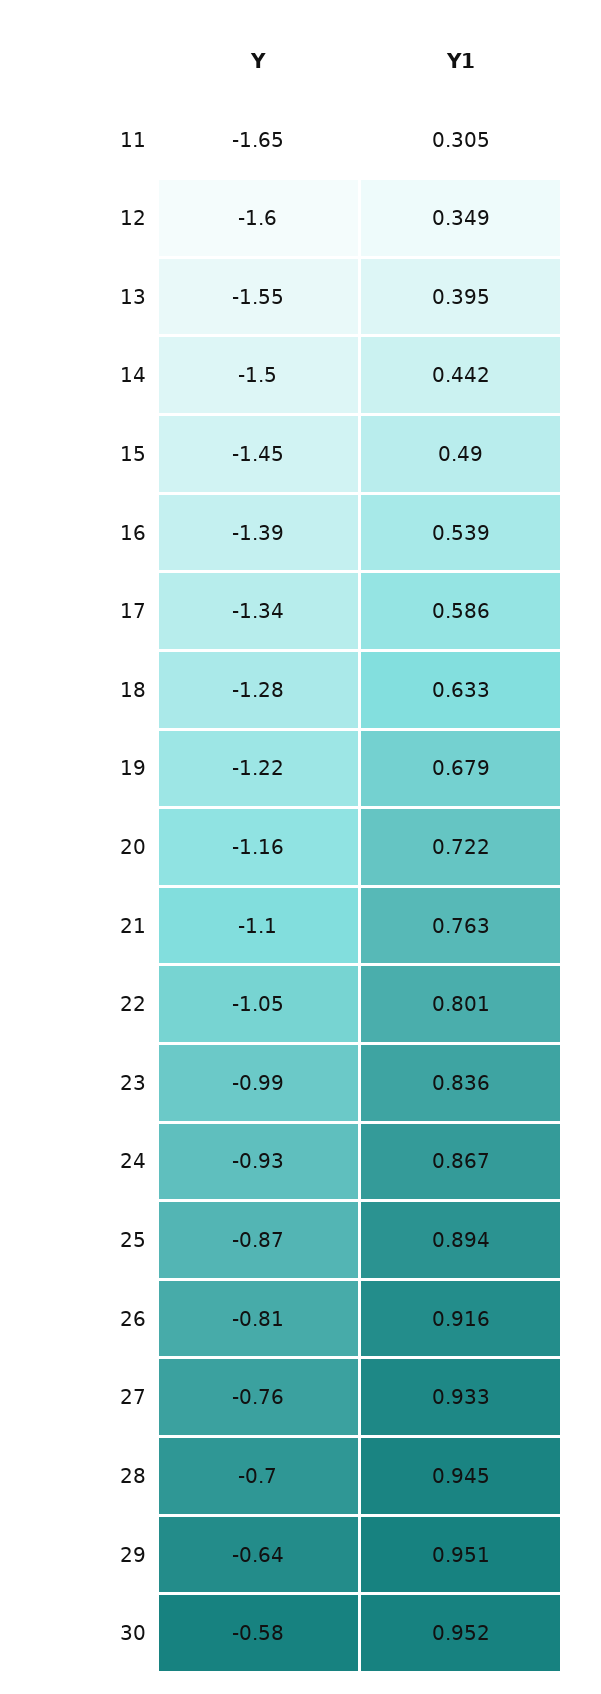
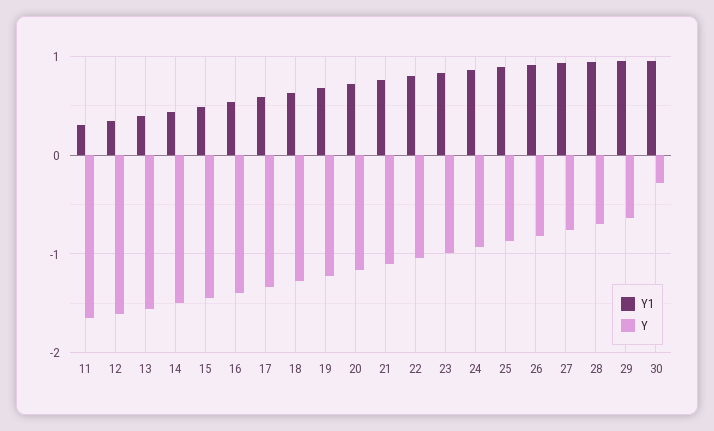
  {
    "Y": {
      "11": -1.65,
      "12": -1.6,
      "13": -1.55,
      "14": -1.5,
      "15": -1.45,
      "16": -1.39,
      "17": -1.34,
      "18": -1.28,
      "19": -1.22,
      "20": -1.16,
      "21": -1.1,
      "22": -1.05,
      "23": -0.99,
      "24": -0.93,
      "25": -0.87,
      "26": -0.81,
      "27": -0.76,
      "28": -0.7,
      "29": -0.64,
-     "30": -0.58
+     "30": -0.3
    },
    "Y1": {
      "11": 0.305,
      "12": 0.349,
      "13": 0.395,
      "14": 0.442,
      "15": 0.49,
      "16": 0.539,
      "17": 0.586,
      "18": 0.633,
      "19": 0.679,
      "20": 0.722,
      "21": 0.763,
      "22": 0.801,
      "23": 0.836,
      "24": 0.867,
      "25": 0.894,
      "26": 0.916,
      "27": 0.933,
      "28": 0.945,
      "29": 0.951,
      "30": 0.952
    }
  }

